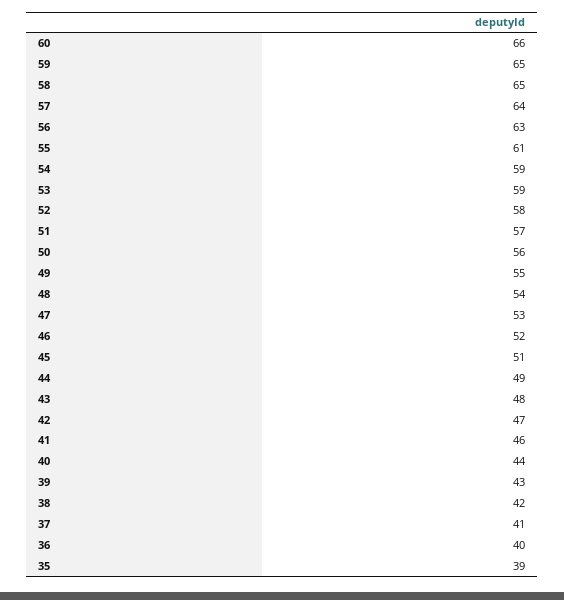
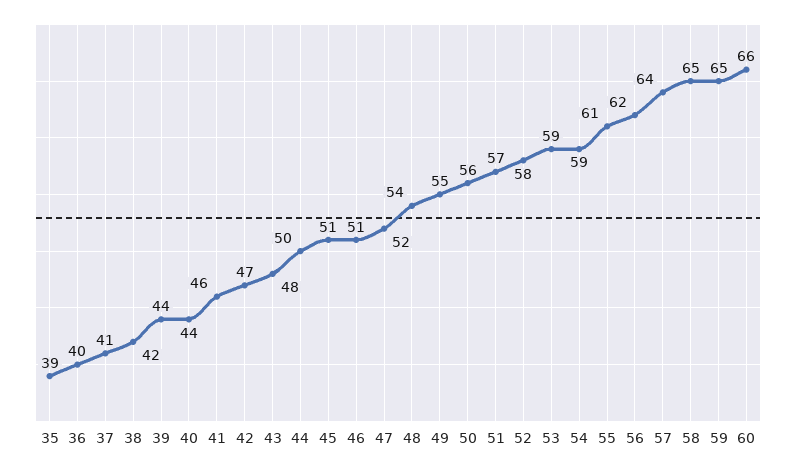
  {
    "60": 66,
    "59": 65,
    "58": 65,
    "57": 64,
-   "56": 63,
+   "56": 62,
    "55": 61,
    "54": 59,
    "53": 59,
    "52": 58,
    "51": 57,
    "50": 56,
    "49": 55,
    "48": 54,
-   "47": 53,
+   "47": 52,
-   "46": 52,
+   "46": 51,
    "45": 51,
-   "44": 49,
+   "44": 50,
    "43": 48,
    "42": 47,
    "41": 46,
    "40": 44,
-   "39": 43,
+   "39": 44,
    "38": 42,
    "37": 41,
    "36": 40,
    "35": 39
  }

